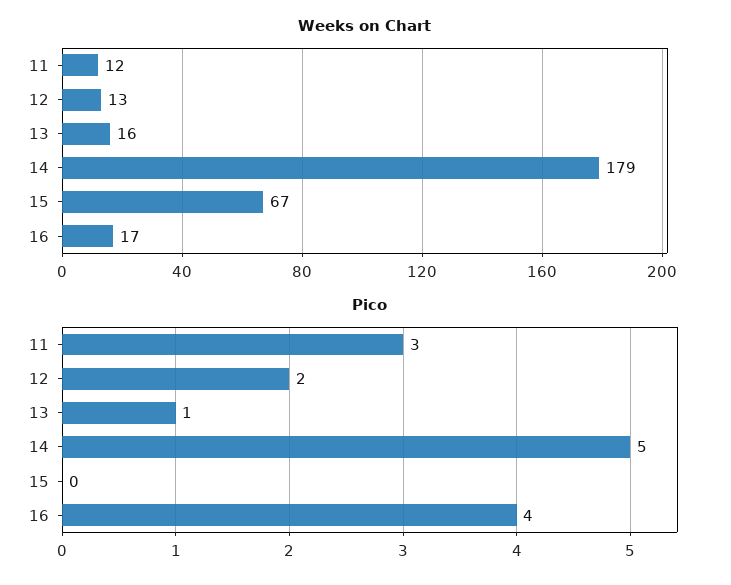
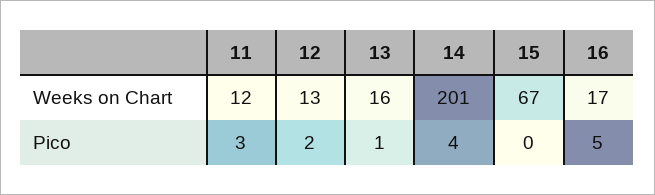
  {
    "Weeks on Chart": {
      "11": 12,
      "12": 13,
      "13": 16,
-     "14": 179,
+     "14": 201,
      "15": 67,
      "16": 17
    },
    "Pico": {
      "11": 3,
      "12": 2,
      "13": 1,
-     "14": 5,
+     "14": 4,
      "15": 0,
-     "16": 4
+     "16": 5
    }
  }

